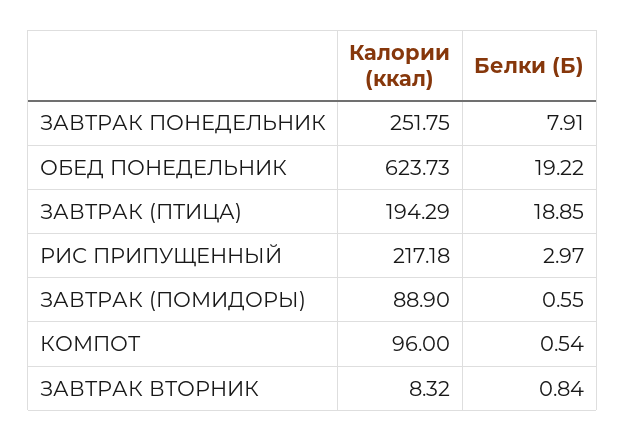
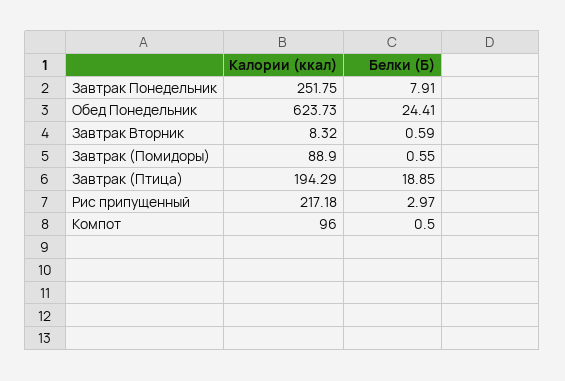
  {
    "Калории (ккал)": {
      "ЗАВТРАК ПОНЕДЕЛЬНИК": 251.75,
      "ОБЕД ПОНЕДЕЛЬНИК": 623.73,
      "ЗАВТРАК (ПТИЦА)": 194.29,
      "РИС ПРИПУЩЕННЫЙ": 217.18,
      "ЗАВТРАК (ПОМИДОРЫ)": 88.9,
      "КОМПОТ": 96,
      "ЗАВТРАК ВТОРНИК": 8.32
    },
    "Белки (Б)": {
      "ЗАВТРАК ПОНЕДЕЛЬНИК": 7.91,
-     "ОБЕД ПОНЕДЕЛЬНИК": 19.22,
+     "ОБЕД ПОНЕДЕЛЬНИК": 24.41,
      "ЗАВТРАК (ПТИЦА)": 18.85,
      "РИС ПРИПУЩЕННЫЙ": 2.97,
      "ЗАВТРАК (ПОМИДОРЫ)": 0.55,
-     "КОМПОТ": 0.54,
+     "КОМПОТ": 0.5,
-     "ЗАВТРАК ВТОРНИК": 0.84
+     "ЗАВТРАК ВТОРНИК": 0.59
    }
  }

